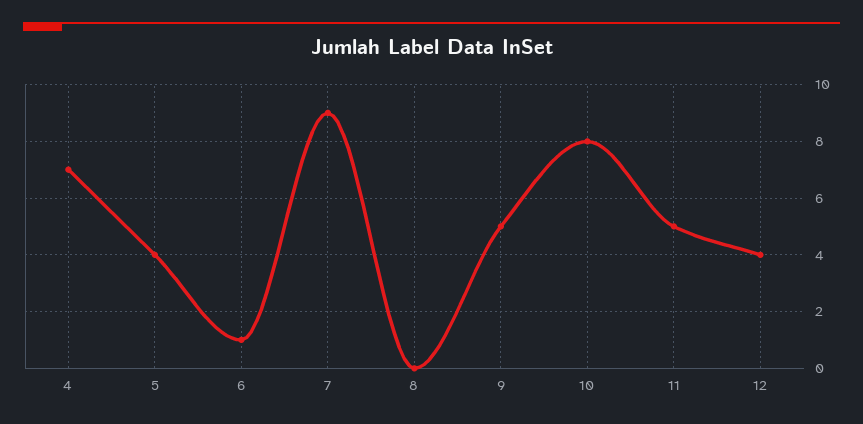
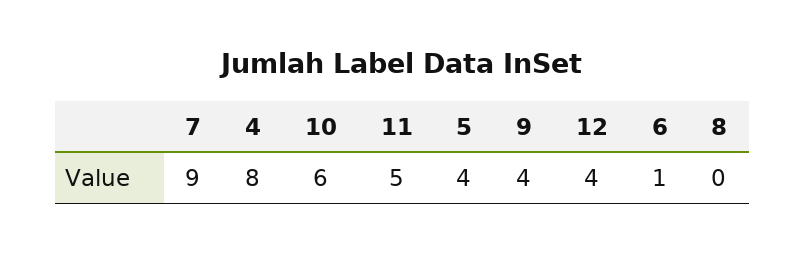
  {
-   "4": 7,
+   "4": 8,
    "5": 4,
    "6": 1,
    "7": 9,
    "8": 0,
-   "9": 5,
+   "9": 4,
-   "10": 8,
+   "10": 6,
    "11": 5,
    "12": 4
  }

